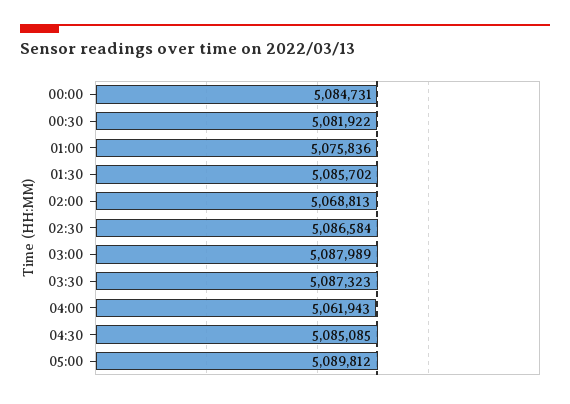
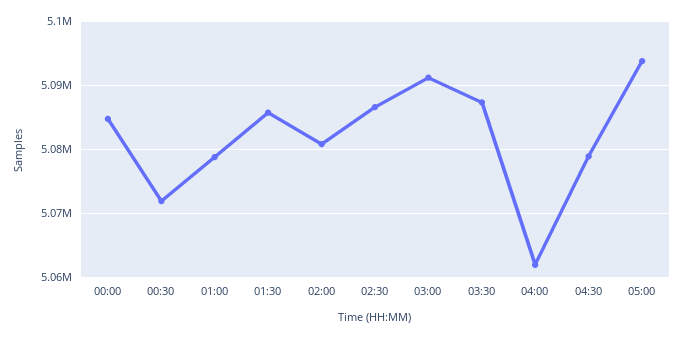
  {
    "00:00": 5084731,
-   "00:30": 5081922,
+   "00:30": 5072000,
-   "01:00": 5075836,
+   "01:00": 5079000,
    "01:30": 5085702,
-   "02:00": 5068813,
+   "02:00": 5081000,
    "02:30": 5086584,
-   "03:00": 5087989,
+   "03:00": 5091000,
    "03:30": 5087323,
    "04:00": 5061943,
-   "04:30": 5085085,
+   "04:30": 5079000,
-   "05:00": 5089812
+   "05:00": 5094000
  }

